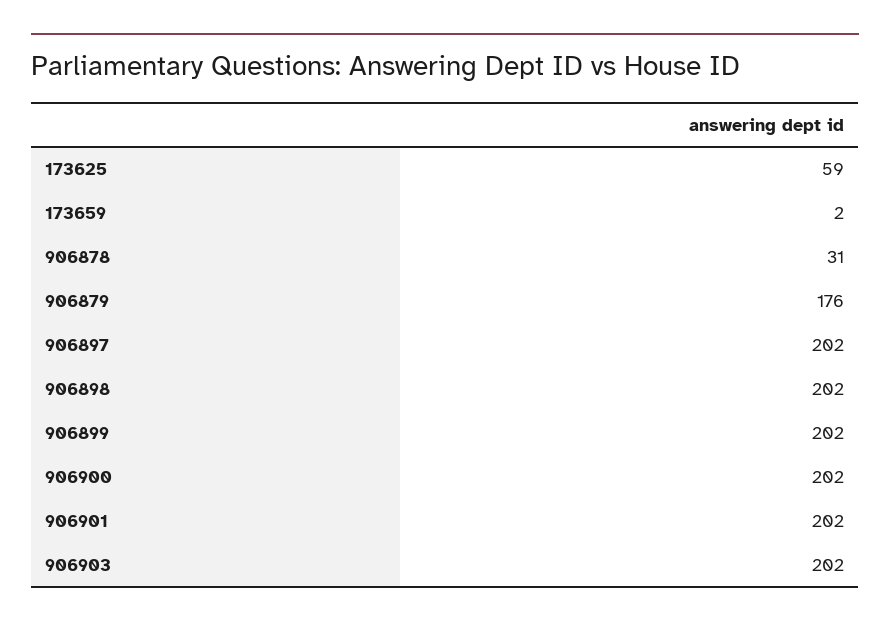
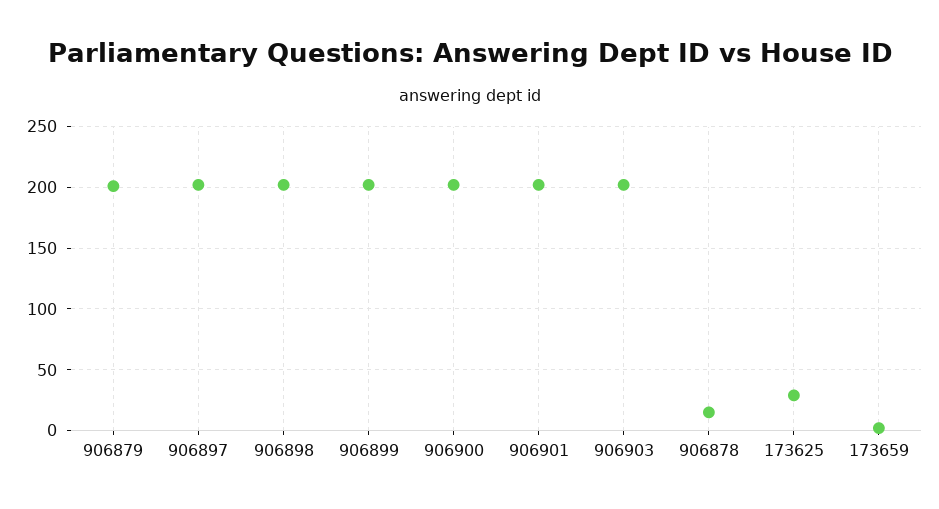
  {
-   "173625": 59,
+   "173625": 30,
    "173659": 2,
-   "906878": 31,
+   "906878": 15,
-   "906879": 176,
+   "906879": 200,
    "906897": 202,
    "906898": 202,
    "906899": 202,
    "906900": 202,
    "906901": 202,
    "906903": 202
  }

